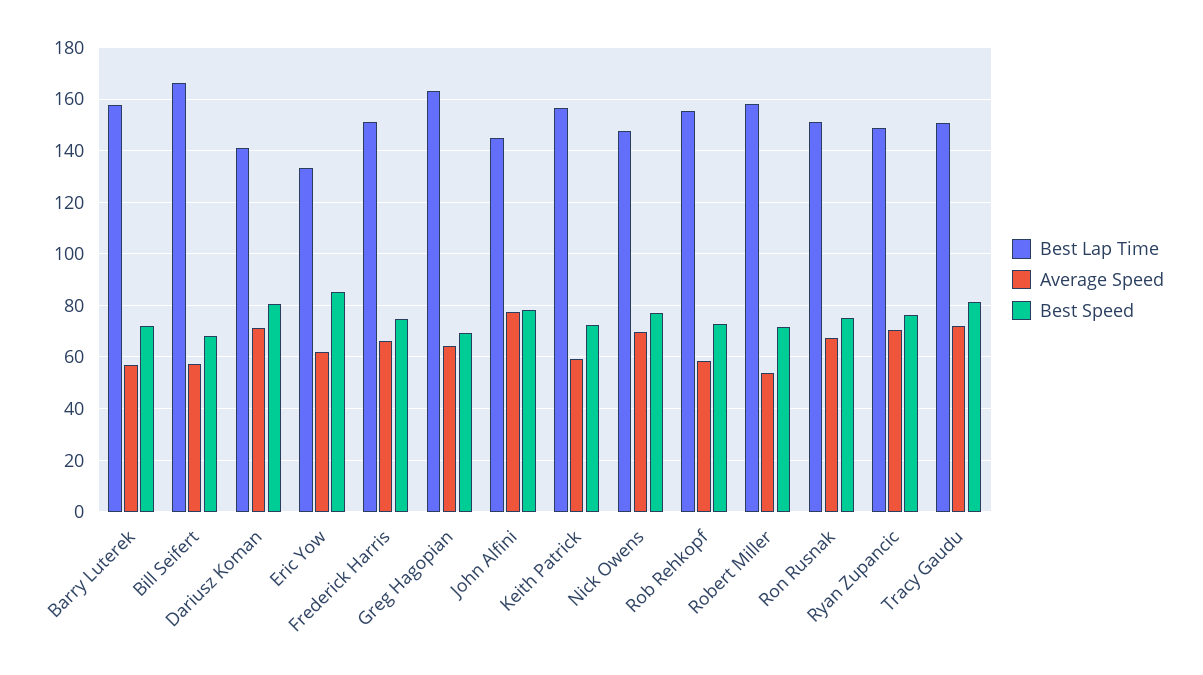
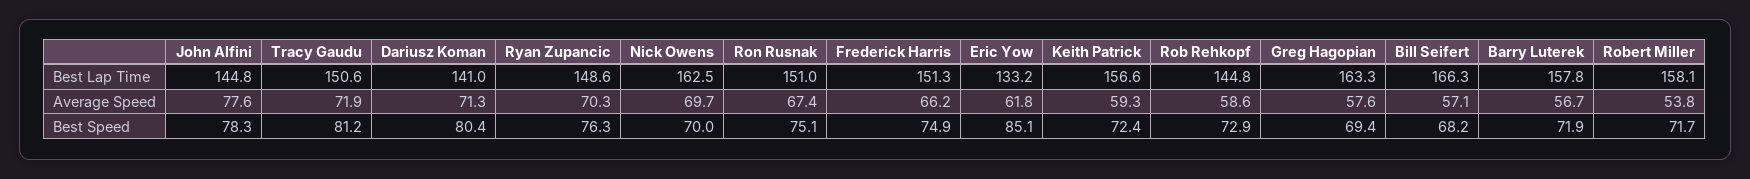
  {
    "Best Lap Time": {
      "Barry Luterek": 157.8,
      "Bill Seifert": 166.3,
      "Dariusz Koman": 141,
      "Eric Yow": 133.2,
      "Frederick Harris": 151.3,
      "Greg Hagopian": 163.3,
      "John Alfini": 144.8,
      "Keith Patrick": 156.6,
-     "Nick Owens": 147.5,
+     "Nick Owens": 162.5,
-     "Rob Rehkopf": 155,
+     "Rob Rehkopf": 144.8,
      "Robert Miller": 158.1,
      "Ron Rusnak": 151,
      "Ryan Zupancic": 148.6,
      "Tracy Gaudu": 150.6
    },
    "Average Speed": {
      "Barry Luterek": 56.7,
      "Bill Seifert": 57.1,
      "Dariusz Koman": 71.3,
      "Eric Yow": 61.8,
      "Frederick Harris": 66.2,
-     "Greg Hagopian": 65,
+     "Greg Hagopian": 57.6,
      "John Alfini": 77.6,
      "Keith Patrick": 59.3,
      "Nick Owens": 69.7,
      "Rob Rehkopf": 58.6,
      "Robert Miller": 53.8,
      "Ron Rusnak": 67.4,
      "Ryan Zupancic": 70.3,
      "Tracy Gaudu": 71.9
    },
    "Best Speed": {
      "Barry Luterek": 71.9,
      "Bill Seifert": 68.2,
      "Dariusz Koman": 80.4,
      "Eric Yow": 85.1,
      "Frederick Harris": 74.9,
      "Greg Hagopian": 69.4,
      "John Alfini": 78.3,
      "Keith Patrick": 72.4,
-     "Nick Owens": 77.5,
+     "Nick Owens": 70,
      "Rob Rehkopf": 72.9,
      "Robert Miller": 71.7,
      "Ron Rusnak": 75.1,
      "Ryan Zupancic": 76.3,
      "Tracy Gaudu": 81.2
    }
  }

